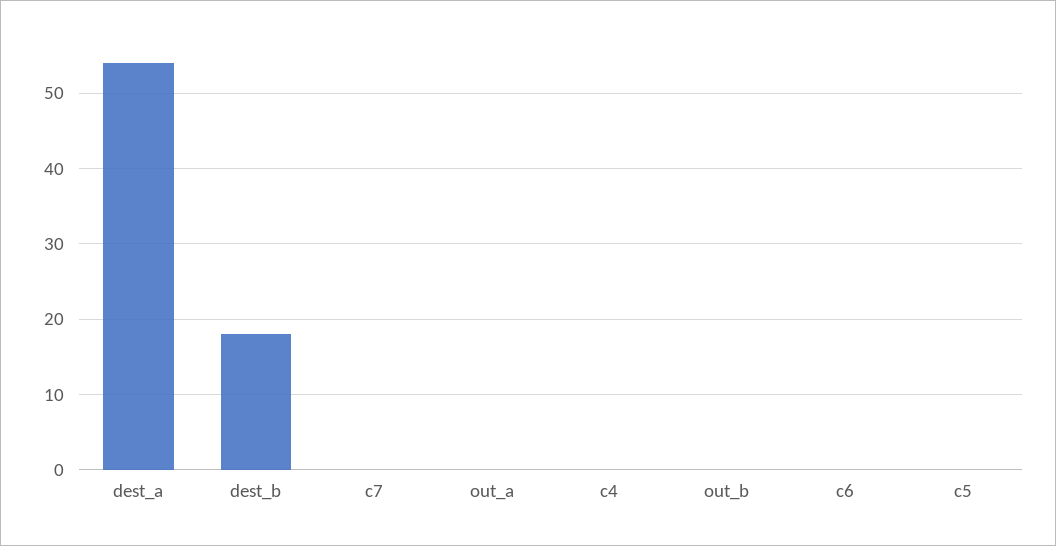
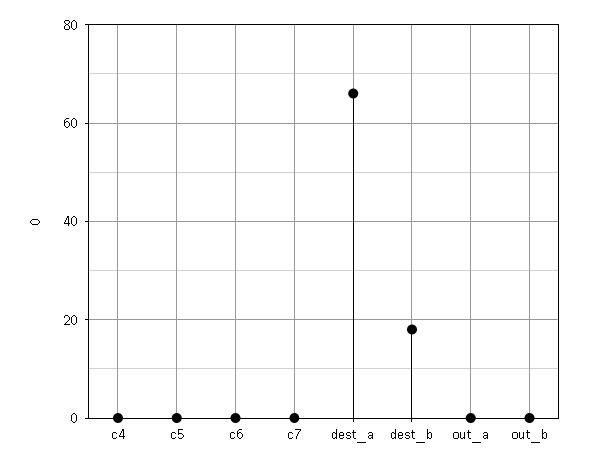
  {
-   "dest_a": 54,
+   "dest_a": 65,
    "dest_b": 18,
    "c7": 0,
    "out_a": 0,
    "c4": 0,
    "out_b": 0,
    "c6": 0,
    "c5": 0
  }

